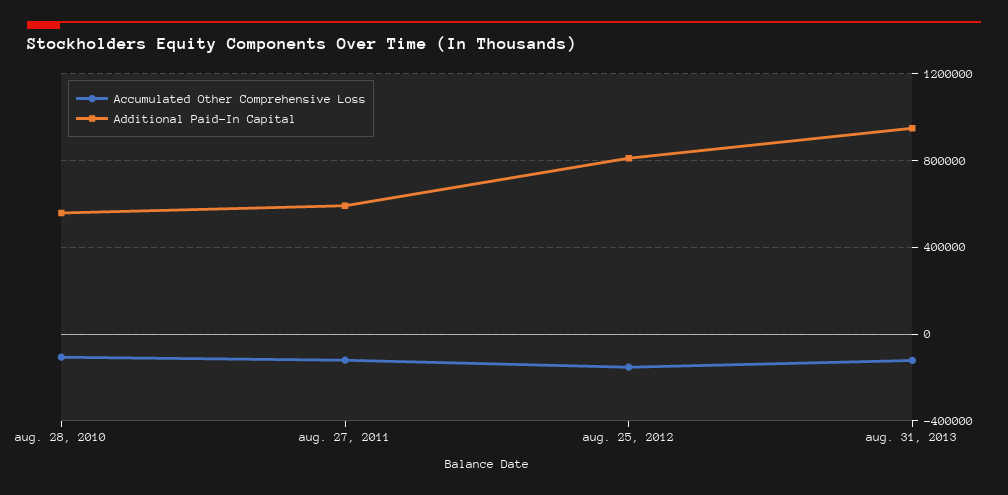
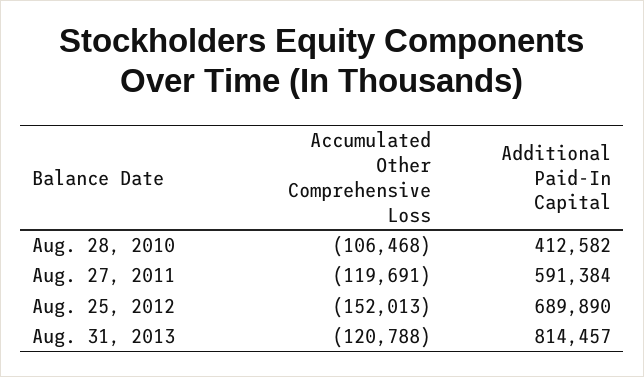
  {
    "Accumulated Other Comprehensive Loss": {
      "aug. 28, 2010": -106468,
      "aug. 27, 2011": -119691,
      "aug. 25, 2012": -152013,
      "aug. 31, 2013": -120788
    },
    "Additional Paid-In Capital": {
-     "aug. 28, 2010": 550000,
+     "aug. 28, 2010": 412582,
      "aug. 27, 2011": 591384,
-     "aug. 25, 2012": 800000,
+     "aug. 25, 2012": 689890,
-     "aug. 31, 2013": 950000
+     "aug. 31, 2013": 814457
    }
  }

